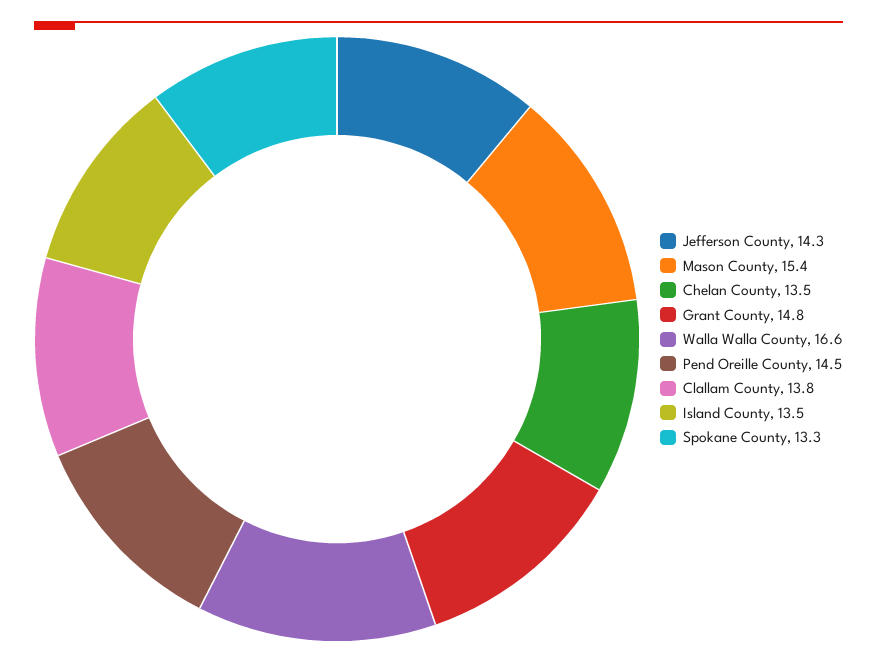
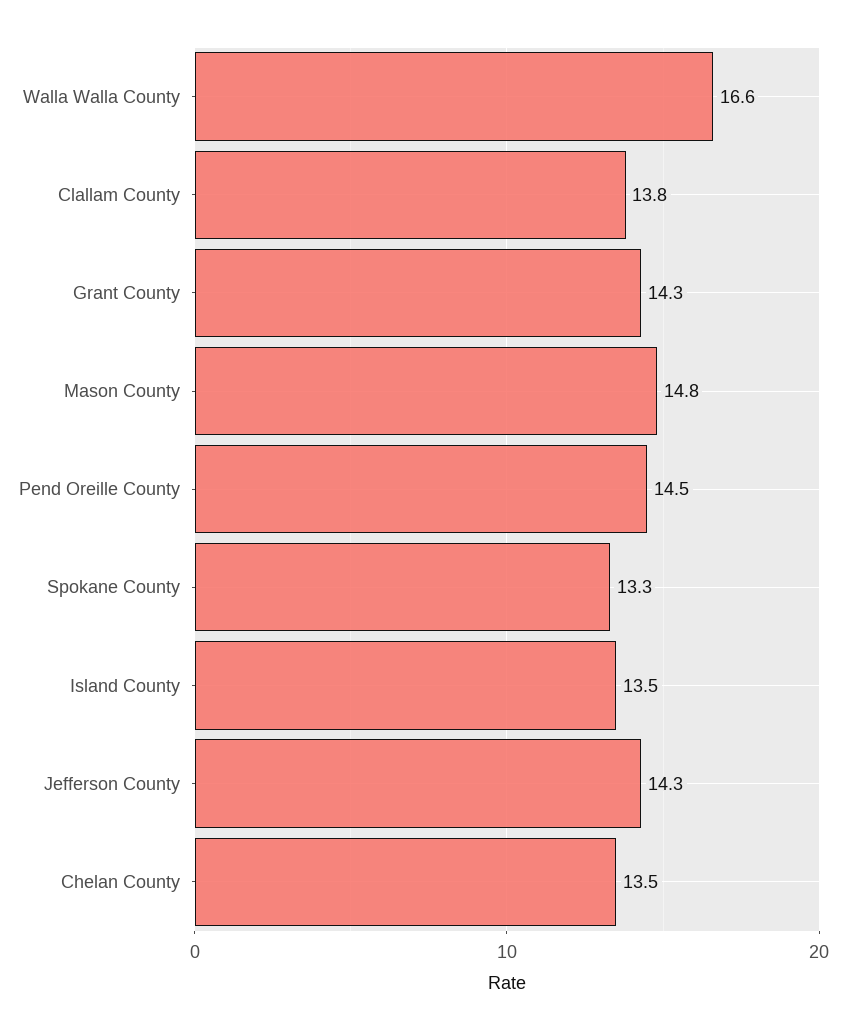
  {
    "Jefferson County": 14.3,
-   "Mason County": 15.4,
+   "Mason County": 14.8,
    "Chelan County": 13.5,
-   "Grant County": 14.8,
+   "Grant County": 14.3,
    "Walla Walla County": 16.6,
    "Pend Oreille County": 14.5,
    "Clallam County": 13.8,
    "Island County": 13.5,
    "Spokane County": 13.3
  }

